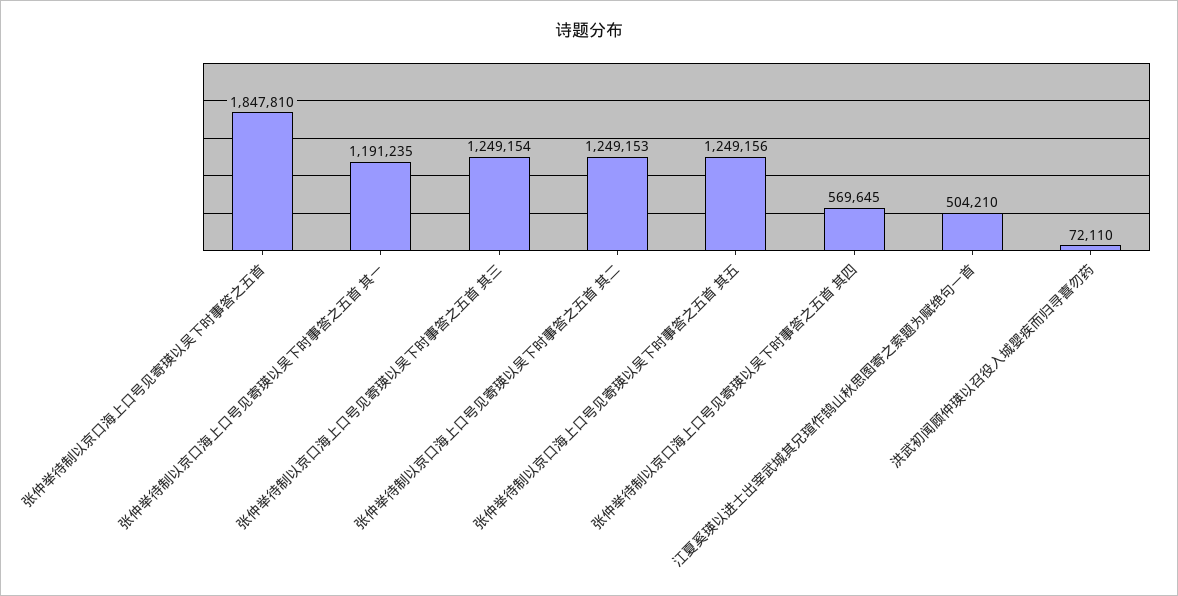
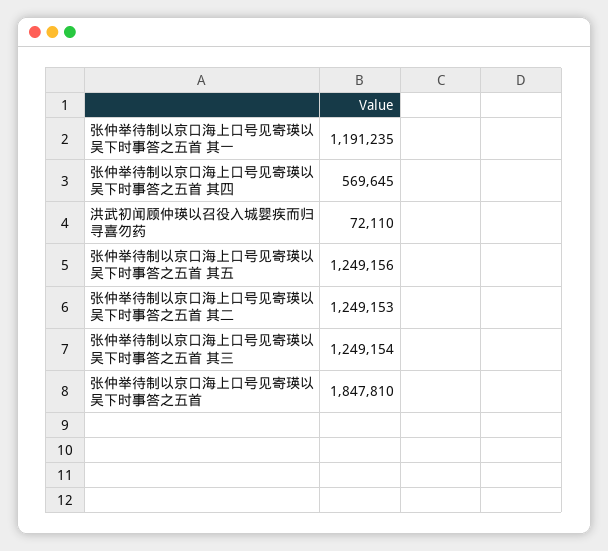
  {
    "张仲举待制以京口海上口号见寄瑛以吴下时事答之五首": 1847810,
    "张仲举待制以京口海上口号见寄瑛以吴下时事答之五首 其一": 1191235,
    "张仲举待制以京口海上口号见寄瑛以吴下时事答之五首 其三": 1249154,
    "张仲举待制以京口海上口号见寄瑛以吴下时事答之五首 其二": 1249153,
    "张仲举待制以京口海上口号见寄瑛以吴下时事答之五首 其五": 1249156,
    "张仲举待制以京口海上口号见寄瑛以吴下时事答之五首 其四": 569645,
-   "江夏奚瑛以进士出宰武城其兄瑄作鹄山秋思图寄之索题为赋绝句一首": 504210,
    "洪武初闻顾仲瑛以召役入城婴疾而归寻喜勿药": 72110
  }

